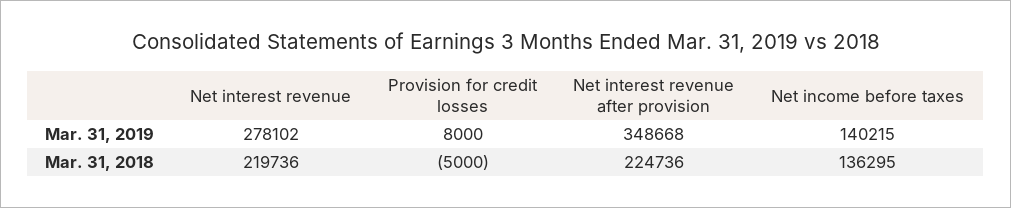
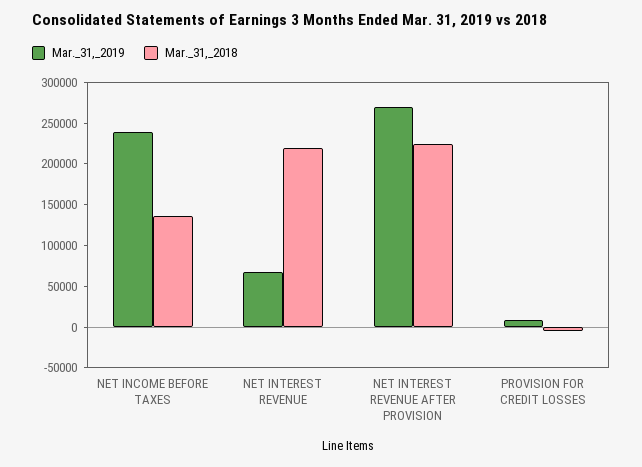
  {
    "Mar. 31, 2019": {
-     "Net interest revenue": 278102,
+     "Net interest revenue": 70000,
      "Provision for credit losses": 8000,
-     "Net interest revenue after provision": 348668,
+     "Net interest revenue after provision": 270000,
-     "Net income before taxes": 140215
+     "Net income before taxes": 240000
    },
    "Mar. 31, 2018": {
      "Net interest revenue": 219736,
      "Provision for credit losses": -5000,
      "Net interest revenue after provision": 224736,
      "Net income before taxes": 136295
    }
  }

